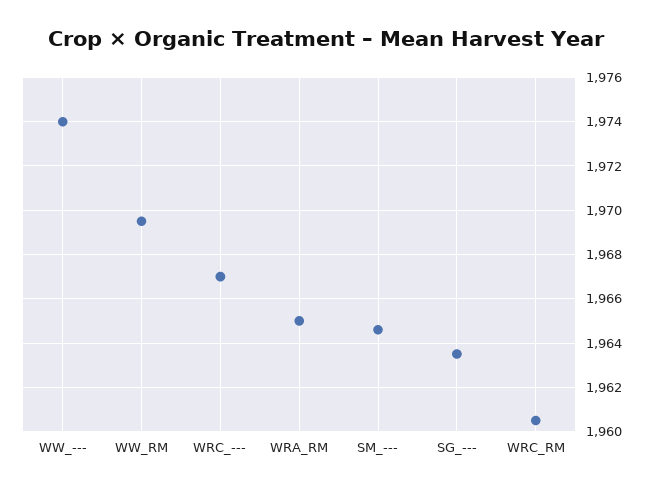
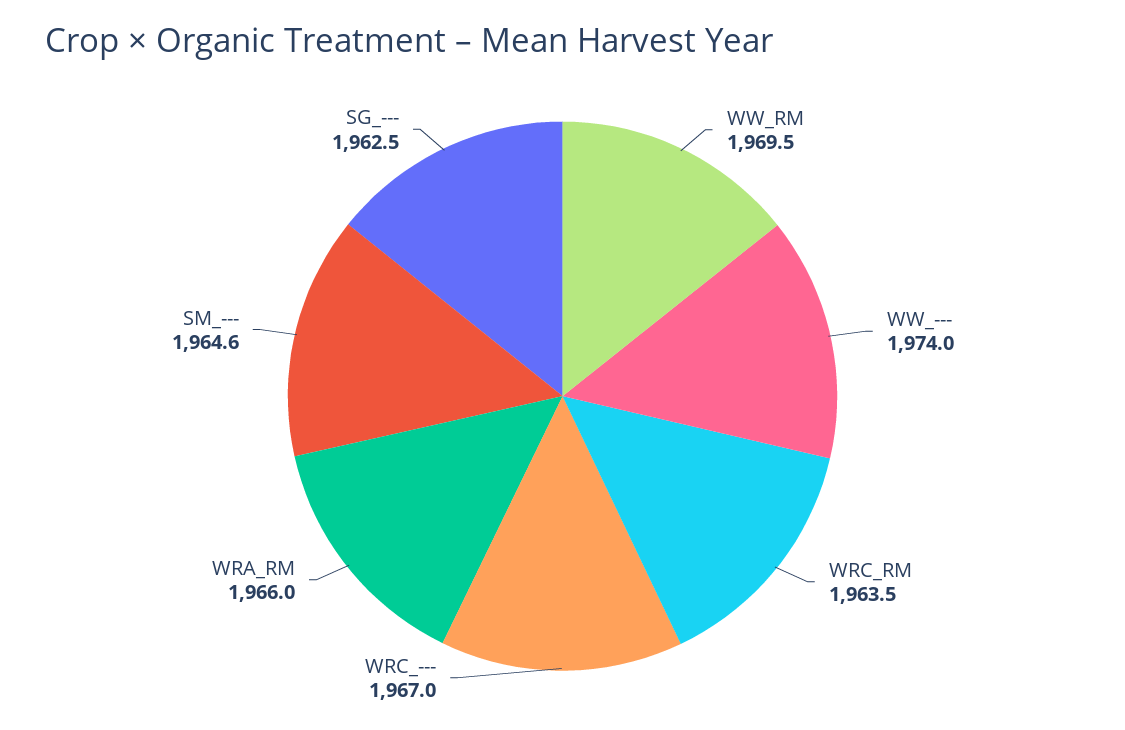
  {
    "WW_---": 1974,
    "WW_RM": 1969.5,
    "WRC_---": 1967,
-   "WRA_RM": 1965,
+   "WRA_RM": 1966,
    "SM_---": 1964.6,
-   "SG_---": 1963.5,
+   "SG_---": 1962.5,
-   "WRC_RM": 1960.5
+   "WRC_RM": 1963.5
  }

